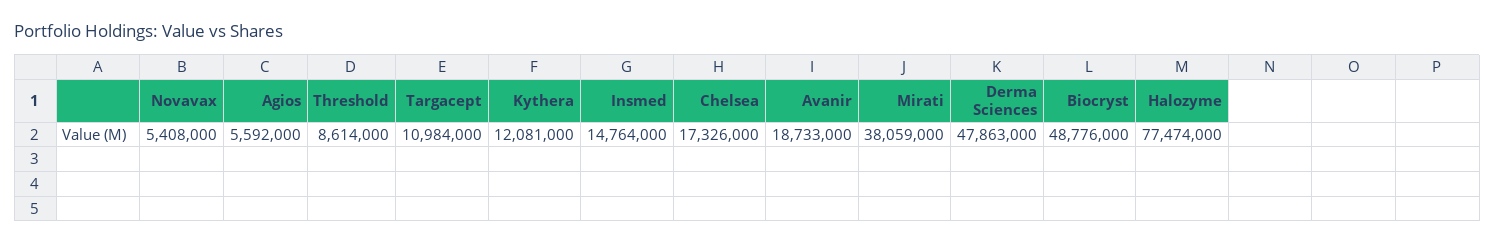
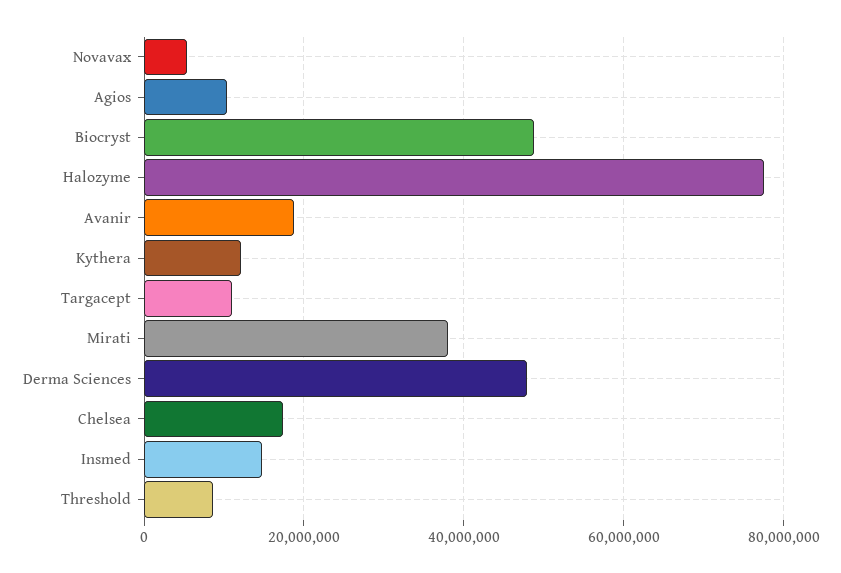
  {
    "Novavax": 5408000,
-   "Agios": 5592000,
+   "Agios": 10000000,
    "Threshold": 8614000,
    "Targacept": 10984000,
    "Kythera": 12081000,
    "Insmed": 14764000,
    "Chelsea": 17326000,
    "Avanir": 18733000,
    "Mirati": 38059000,
    "Derma Sciences": 47863000,
    "Biocryst": 48776000,
    "Halozyme": 77474000
  }

